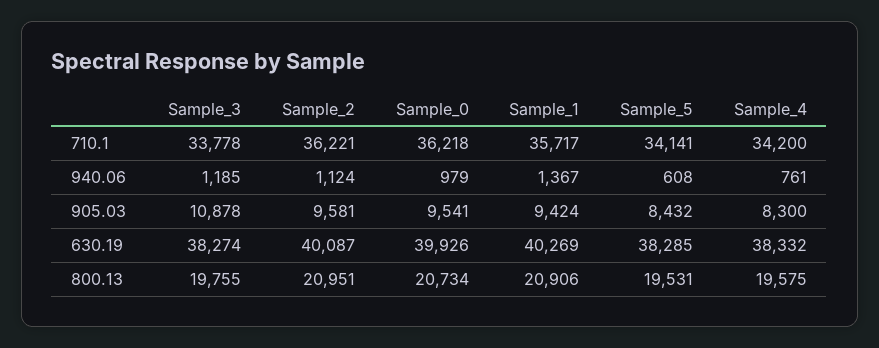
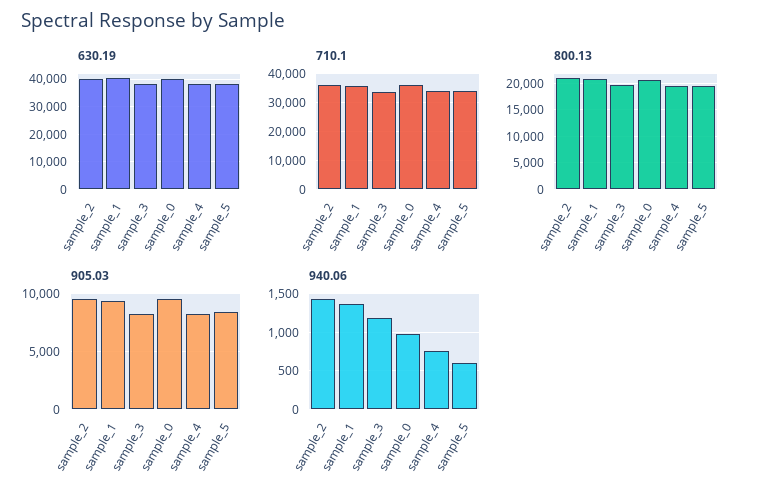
  {
    "710.1": {
      "Sample_3": 33778,
      "Sample_2": 36221,
      "Sample_0": 36218,
      "Sample_1": 35717,
      "Sample_5": 34141,
      "Sample_4": 34200
    },
    "940.06": {
      "Sample_3": 1185,
-     "Sample_2": 1124,
+     "Sample_2": 1400,
      "Sample_0": 979,
      "Sample_1": 1367,
      "Sample_5": 608,
      "Sample_4": 761
    },
    "905.03": {
-     "Sample_3": 10878,
+     "Sample_3": 8000,
      "Sample_2": 9581,
      "Sample_0": 9541,
      "Sample_1": 9424,
      "Sample_5": 8432,
      "Sample_4": 8300
    },
    "630.19": {
      "Sample_3": 38274,
      "Sample_2": 40087,
      "Sample_0": 39926,
      "Sample_1": 40269,
      "Sample_5": 38285,
      "Sample_4": 38332
    },
    "800.13": {
      "Sample_3": 19755,
      "Sample_2": 20951,
      "Sample_0": 20734,
      "Sample_1": 20906,
      "Sample_5": 19531,
      "Sample_4": 19575
    }
  }

